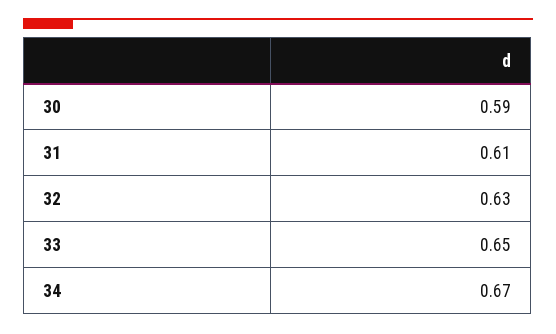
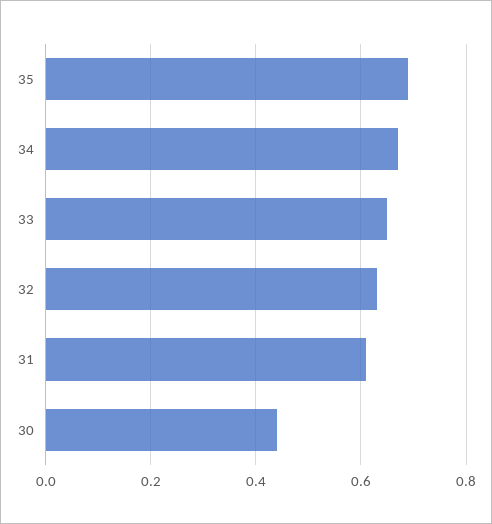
  {
-   "30": 0.59,
+   "30": 0.45,
    "31": 0.61,
    "32": 0.63,
    "33": 0.65,
-   "34": 0.67
+   "34": 0.67,
+   "35": 0.7
  }

